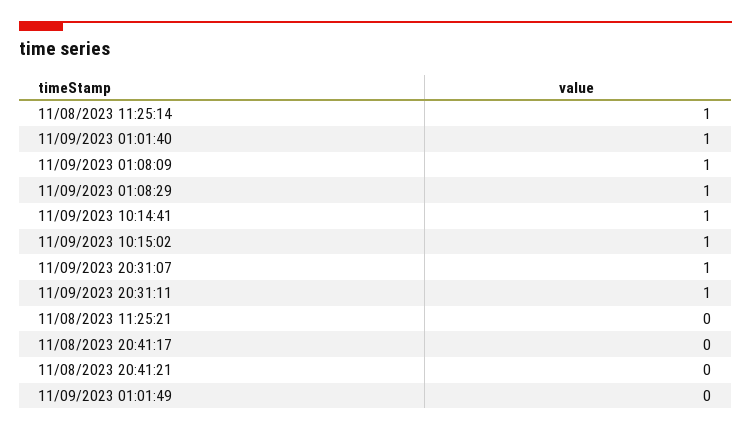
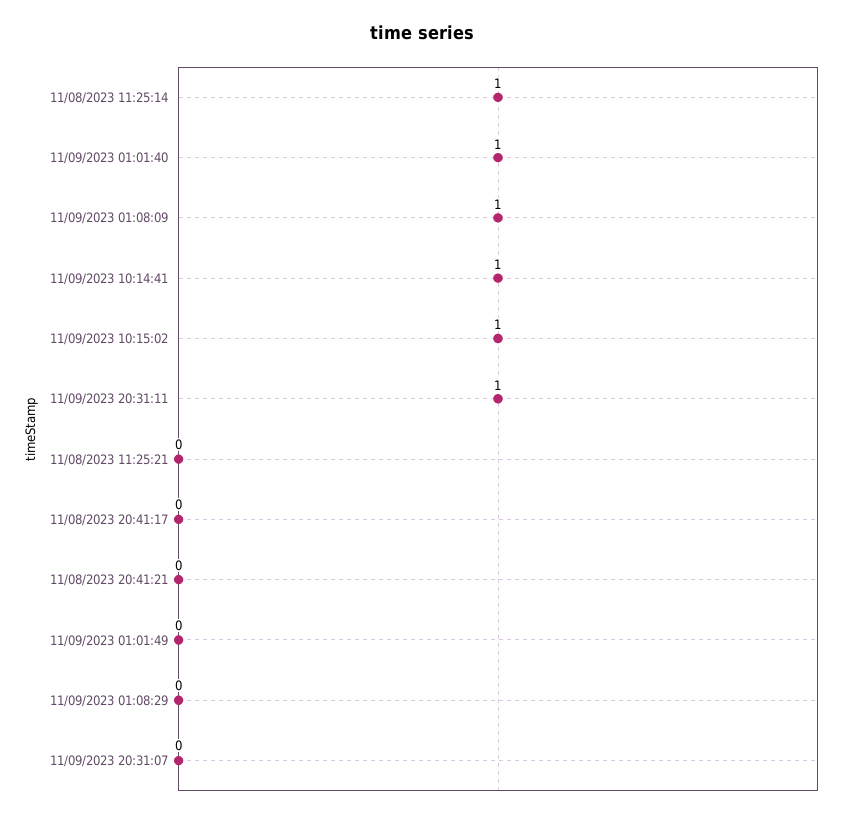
  {
    "11/08/2023 11:25:14": 1,
    "11/09/2023 01:01:40": 1,
    "11/09/2023 01:08:09": 1,
-   "11/09/2023 01:08:29": 1,
+   "11/09/2023 01:08:29": 0,
    "11/09/2023 10:14:41": 1,
    "11/09/2023 10:15:02": 1,
-   "11/09/2023 20:31:07": 1,
+   "11/09/2023 20:31:07": 0,
    "11/09/2023 20:31:11": 1,
    "11/08/2023 11:25:21": 0,
    "11/08/2023 20:41:17": 0,
    "11/08/2023 20:41:21": 0,
    "11/09/2023 01:01:49": 0
  }

